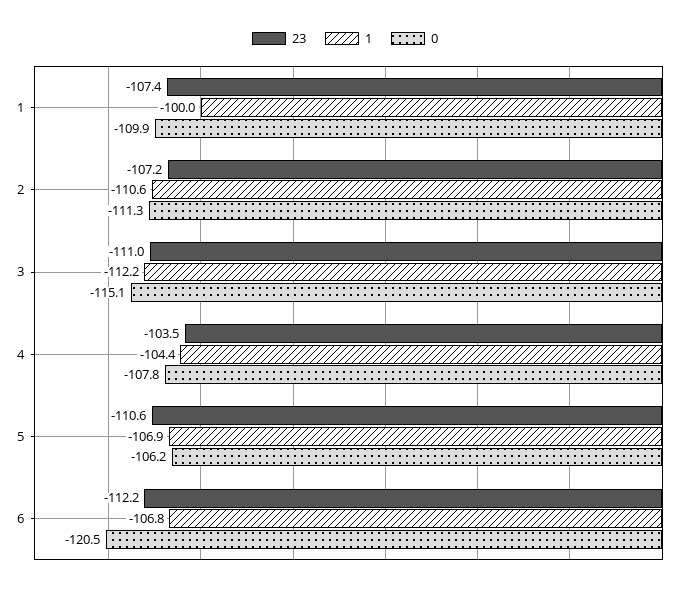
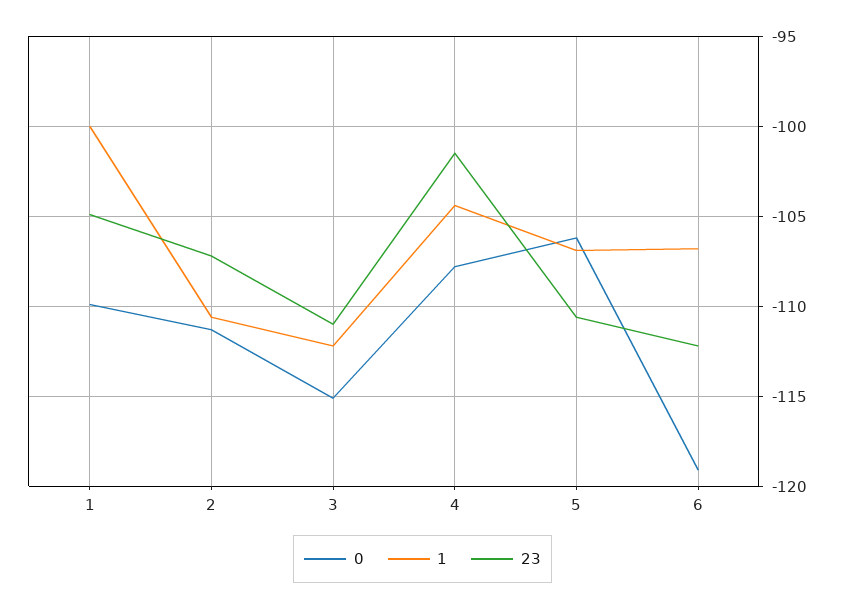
  {
    "23": {
-     "1": -107.4,
+     "1": -105,
      "2": -107.2,
      "3": -111,
-     "4": -103.5,
+     "4": -101.5,
      "5": -110.6,
      "6": -112.2
    },
    "1": {
      "1": -100,
      "2": -110.6,
      "3": -112.2,
      "4": -104.4,
      "5": -106.9,
      "6": -106.8
    },
    "0": {
      "1": -109.9,
      "2": -111.3,
      "3": -115.1,
      "4": -107.8,
      "5": -106.2,
-     "6": -120.5
+     "6": -119
    }
  }

